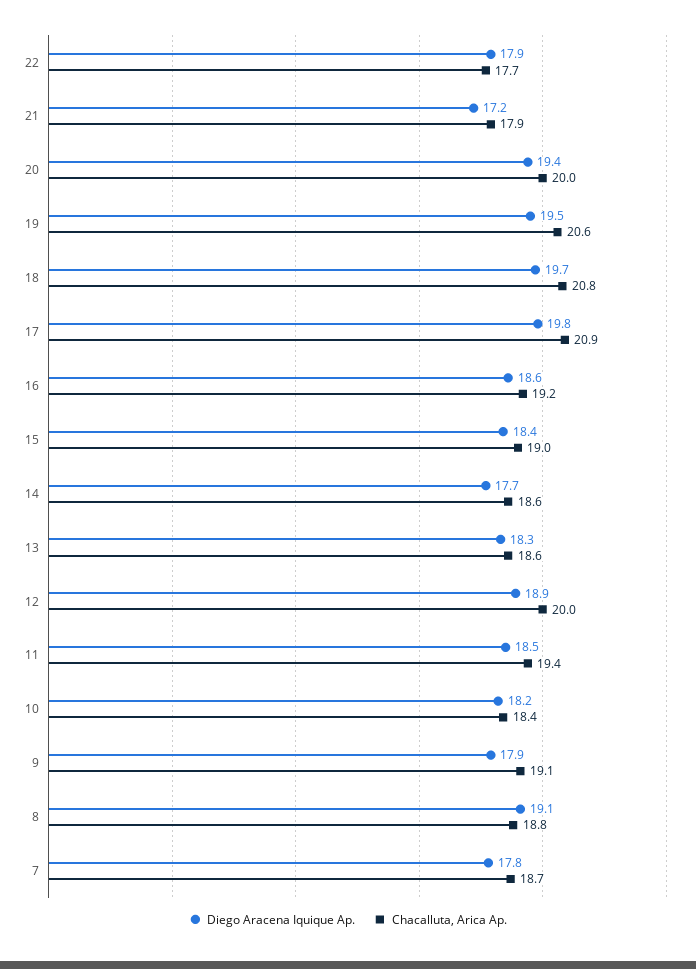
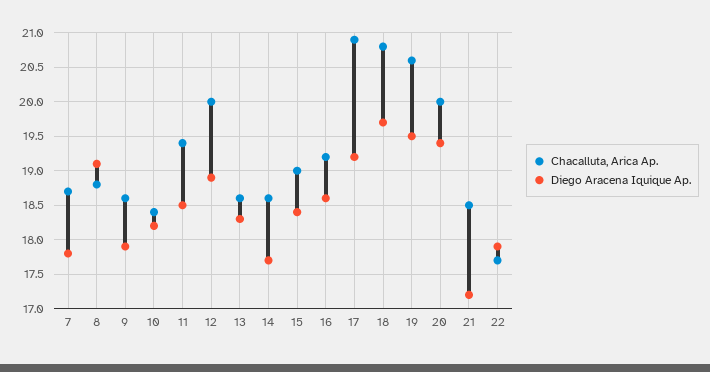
  {
    "Diego Aracena Iquique Ap.": {
      "22": 17.9,
      "21": 17.2,
      "20": 19.4,
      "19": 19.5,
      "18": 19.7,
-     "17": 19.8,
+     "17": 19.2,
      "16": 18.6,
      "15": 18.4,
      "14": 17.7,
      "13": 18.3,
      "12": 18.9,
      "11": 18.5,
      "10": 18.2,
      "9": 17.9,
      "8": 19.1,
      "7": 17.8
    },
    "Chacalluta, Arica Ap.": {
      "22": 17.7,
-     "21": 17.9,
+     "21": 18.5,
      "20": 20,
      "19": 20.6,
      "18": 20.8,
      "17": 20.9,
      "16": 19.2,
      "15": 19,
      "14": 18.6,
      "13": 18.6,
      "12": 20,
      "11": 19.4,
      "10": 18.4,
-     "9": 19.1,
+     "9": 18.6,
      "8": 18.8,
      "7": 18.7
    }
  }

